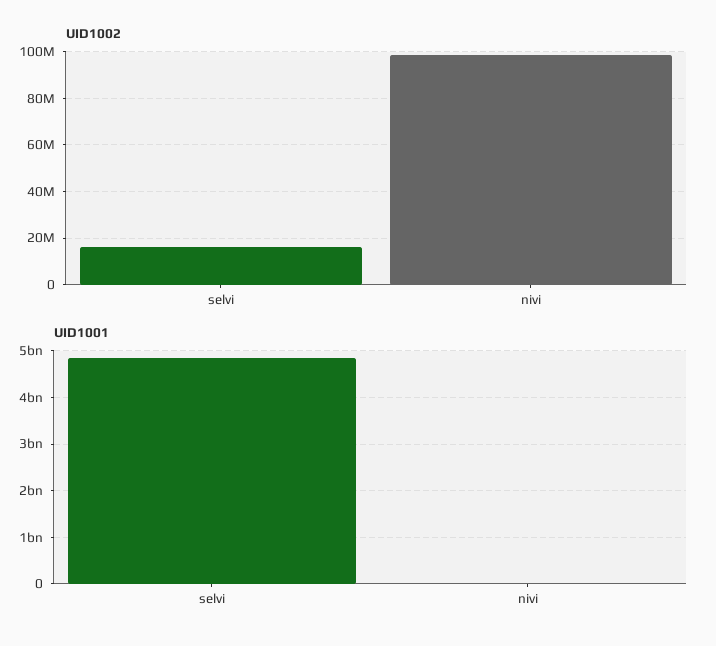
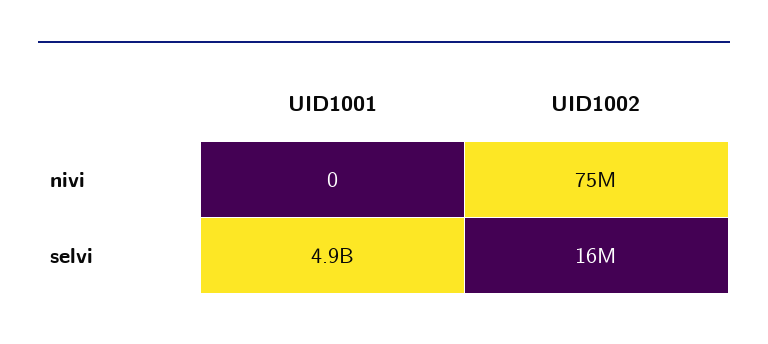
  {
    "UID1002": {
      "selvi": 16000000,
-     "nivi": 100000000
+     "nivi": 75000000
    },
    "UID1001": {
      "selvi": 4900000000,
      "nivi": 0
    }
  }

